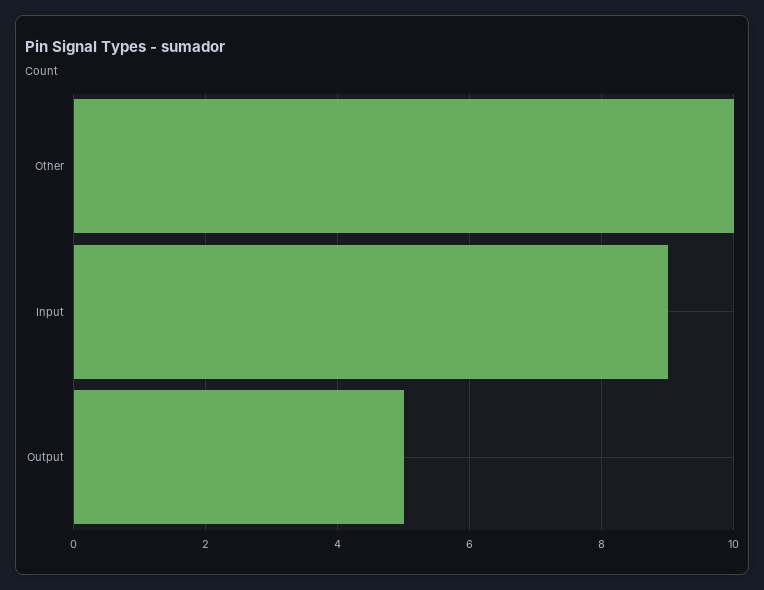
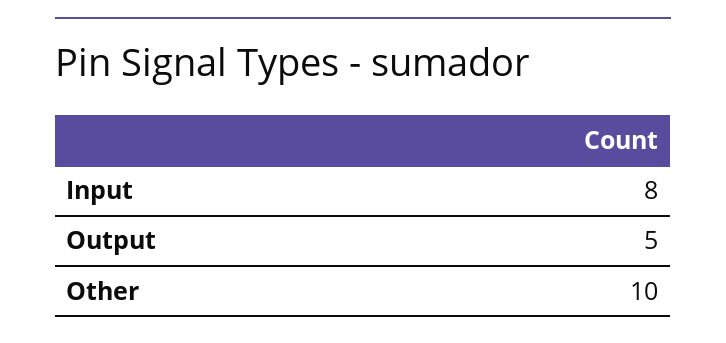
  {
    "Other": 10,
-   "Input": 9,
+   "Input": 8,
    "Output": 5
  }

